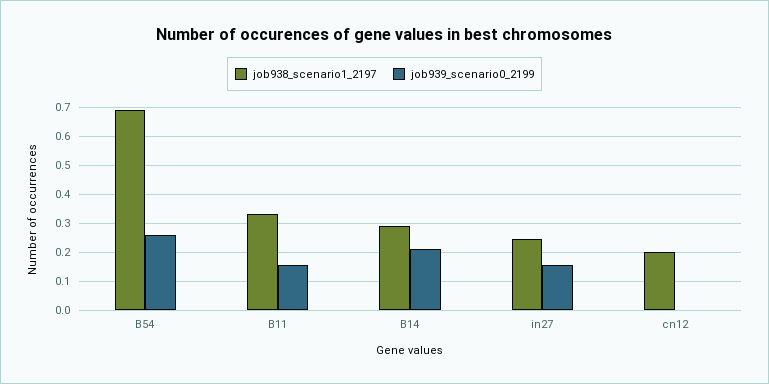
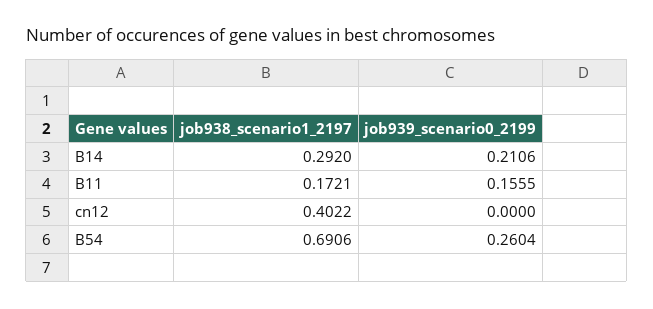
  {
    "job938_scenario1_2197": {
      "B54": 0.6906,
-     "B11": 0.325,
+     "B11": 0.1721,
      "B14": 0.292,
-     "in27": 0.25,
-     "cn12": 0.2
+     "cn12": 0.4022
    },
    "job939_scenario0_2199": {
      "B54": 0.2604,
      "B11": 0.1555,
      "B14": 0.2106,
-     "in27": 0.15,
      "cn12": 0
    }
  }

